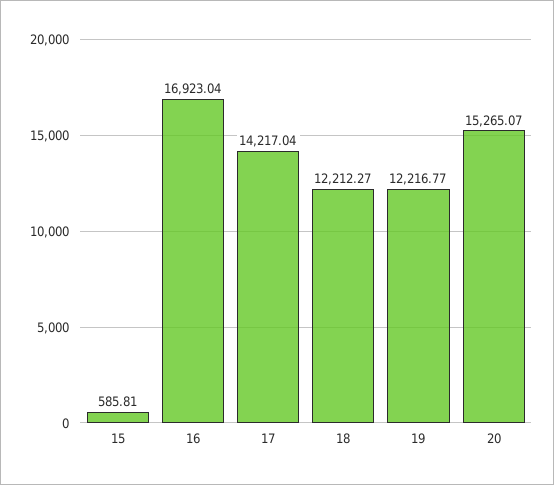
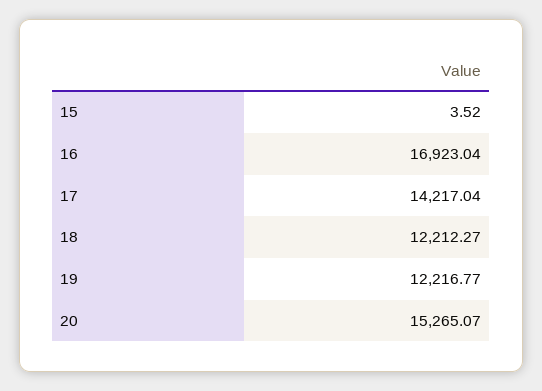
  {
-   "15": 585.81,
+   "15": 3.52,
    "16": 16923.04,
    "17": 14217.04,
    "18": 12212.27,
    "19": 12216.77,
    "20": 15265.07
  }

